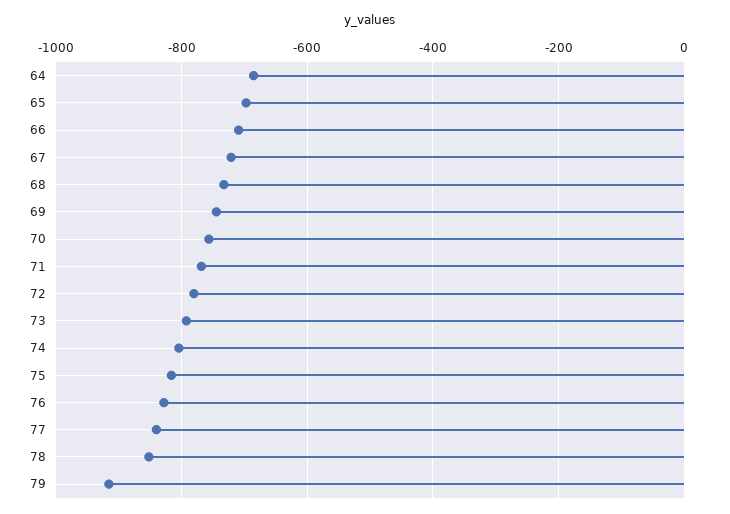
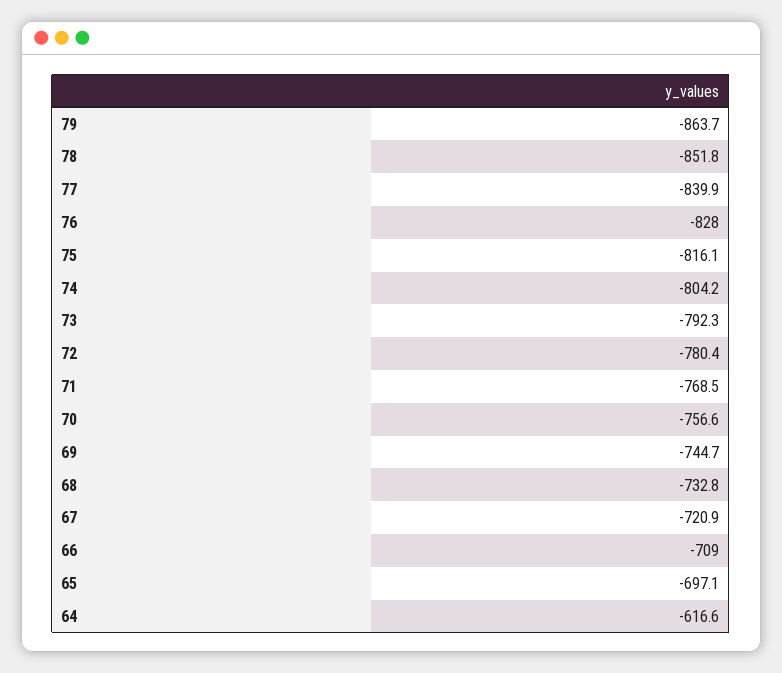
  {
-   "64": -680,
+   "64": -616.6,
    "65": -697.1,
    "66": -709,
    "67": -720.9,
    "68": -732.8,
    "69": -744.7,
    "70": -756.6,
    "71": -768.5,
    "72": -780.4,
    "73": -792.3,
    "74": -804.2,
    "75": -816.1,
    "76": -828,
    "77": -839.9,
    "78": -851.8,
-   "79": -920
+   "79": -863.7
  }

